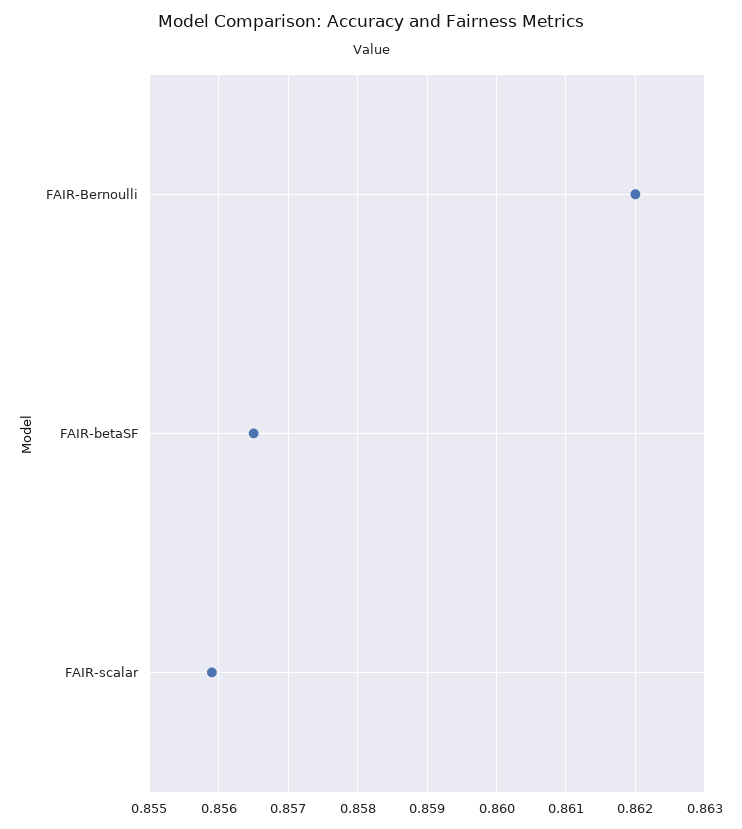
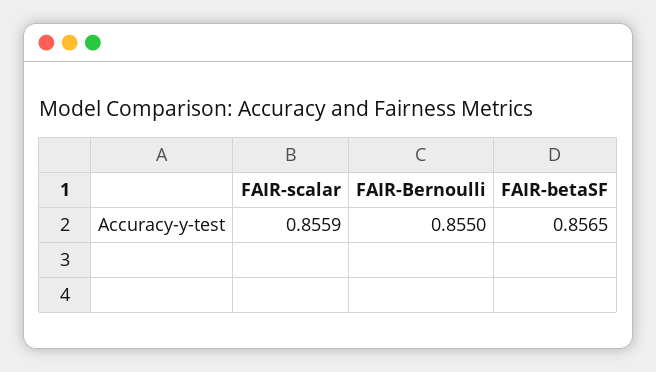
  {
-   "FAIR-Bernoulli": 0.862,
+   "FAIR-Bernoulli": 0.855,
    "FAIR-betaSF": 0.8565,
    "FAIR-scalar": 0.8559
  }

